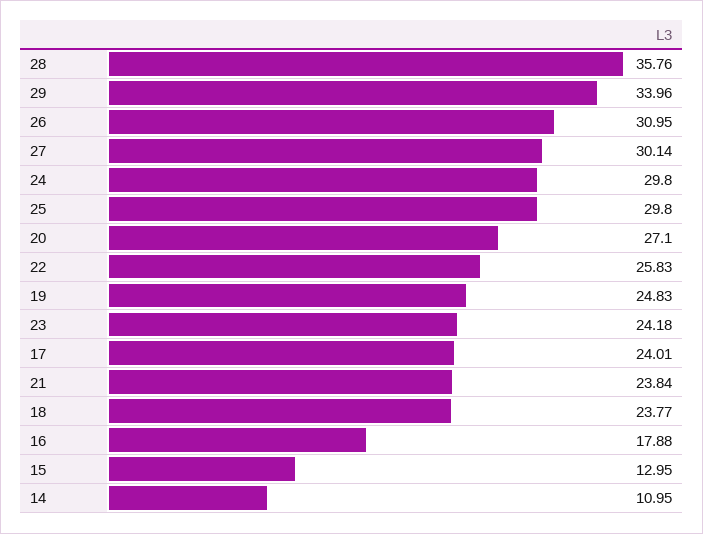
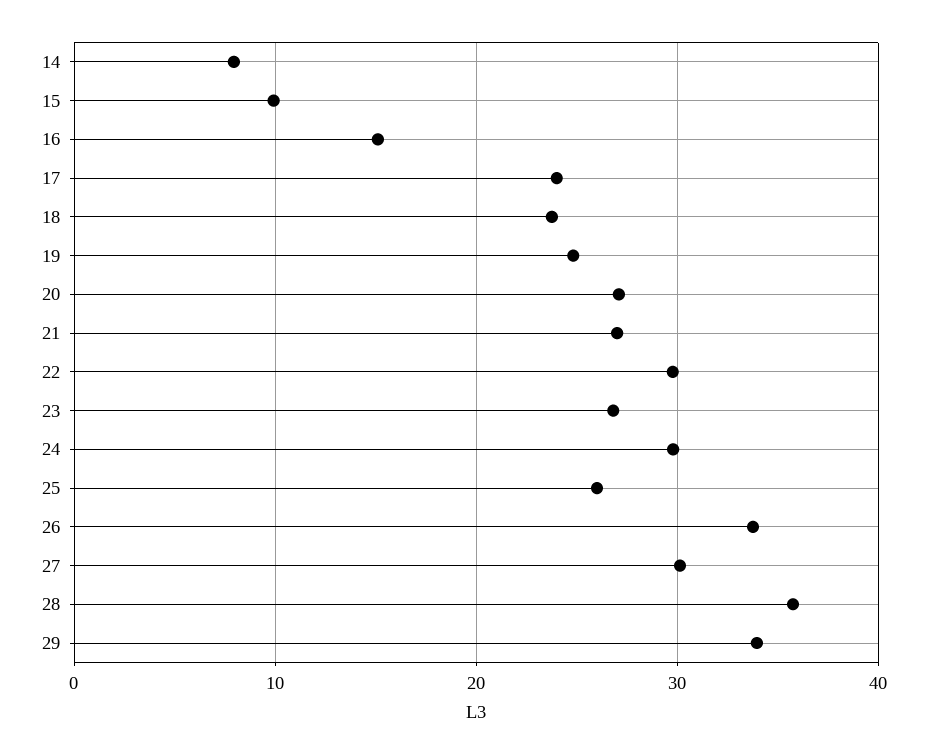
  {
    "28": 35.76,
    "29": 33.96,
-   "26": 30.95,
+   "26": 34,
    "27": 30.14,
    "24": 29.8,
-   "25": 29.8,
+   "25": 26,
    "20": 27.1,
-   "22": 25.83,
+   "22": 30,
    "19": 24.83,
-   "23": 24.18,
+   "23": 27,
    "17": 24.01,
-   "21": 23.84,
+   "21": 27,
    "18": 23.77,
-   "16": 17.88,
+   "16": 15,
-   "15": 12.95,
+   "15": 10,
-   "14": 10.95
+   "14": 8
  }

